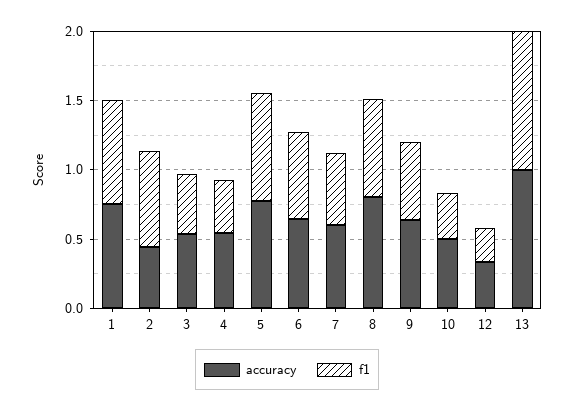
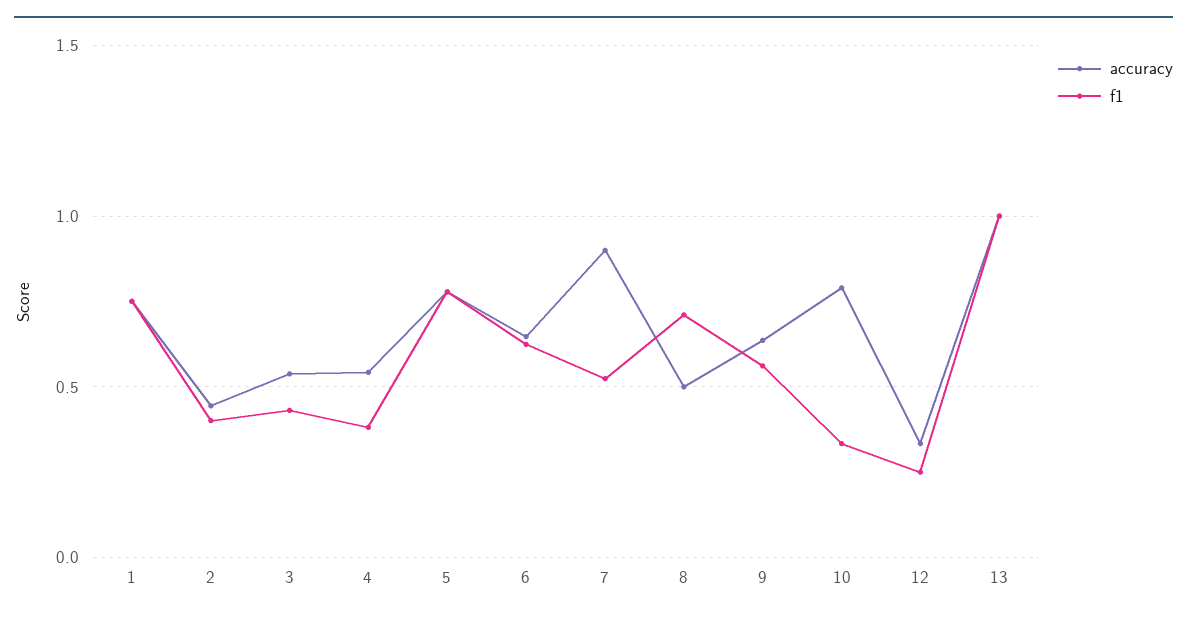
  {
    "accuracy": {
      "1": 0.75,
      "2": 0.45,
      "3": 0.55,
      "4": 0.55,
      "5": 0.8,
      "6": 0.65,
-     "7": 0.6,
+     "7": 0.9,
-     "8": 0.8,
+     "8": 0.5,
      "9": 0.65,
-     "10": 0.5,
+     "10": 0.8,
      "12": 0.35,
      "13": 1
    },
    "f1": {
      "1": 0.75,
-     "2": 0.7,
+     "2": 0.4,
      "3": 0.45,
      "4": 0.4,
      "5": 0.8,
      "6": 0.6,
      "7": 0.5,
      "8": 0.7,
      "9": 0.55,
      "10": 0.35,
      "12": 0.25,
      "13": 1
    }
  }

